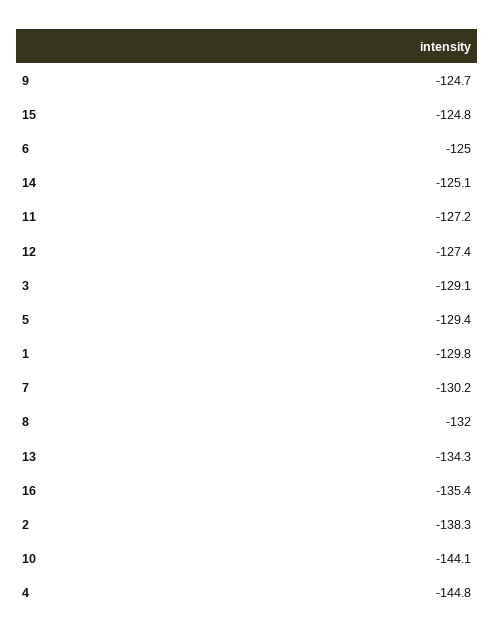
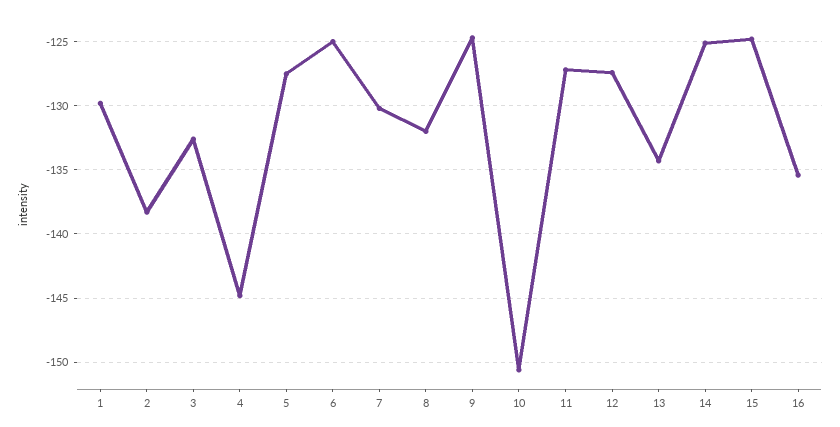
  {
    "9": -124.7,
    "15": -124.8,
    "6": -125,
    "14": -125.1,
    "11": -127.2,
    "12": -127.4,
-   "3": -129.1,
+   "3": -132.5,
-   "5": -129.4,
+   "5": -127.5,
    "1": -129.8,
    "7": -130.2,
    "8": -132,
    "13": -134.3,
    "16": -135.4,
    "2": -138.3,
-   "10": -144.1,
+   "10": -150.5,
    "4": -144.8
  }

